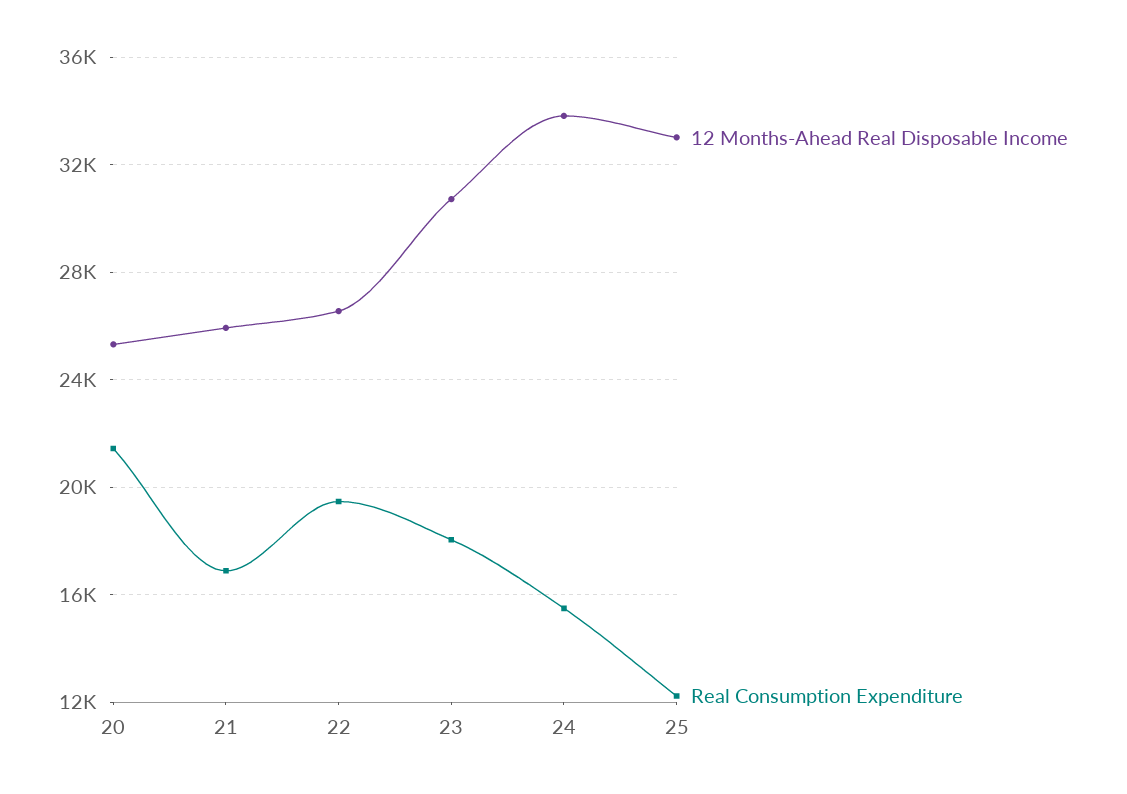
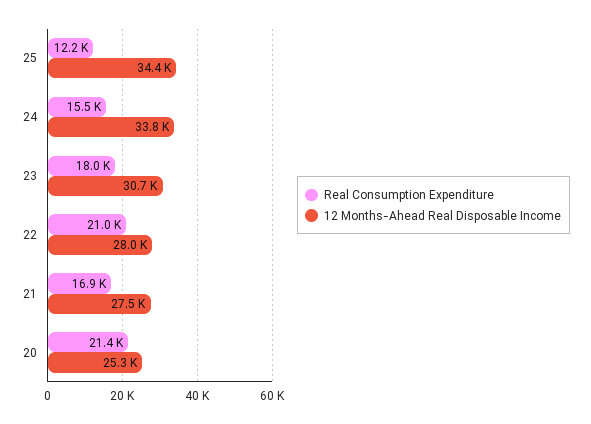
  {
    "12 Months-Ahead Real Disposable Income": {
      "20": 25300,
-     "21": 26000,
+     "21": 27500,
-     "22": 26500,
+     "22": 28000,
      "23": 30700,
      "24": 33800,
-     "25": 33000
+     "25": 34400
    },
    "Real Consumption Expenditure": {
      "20": 21400,
      "21": 16900,
-     "22": 19500,
+     "22": 21000,
      "23": 18000,
      "24": 15500,
      "25": 12200
    }
  }

